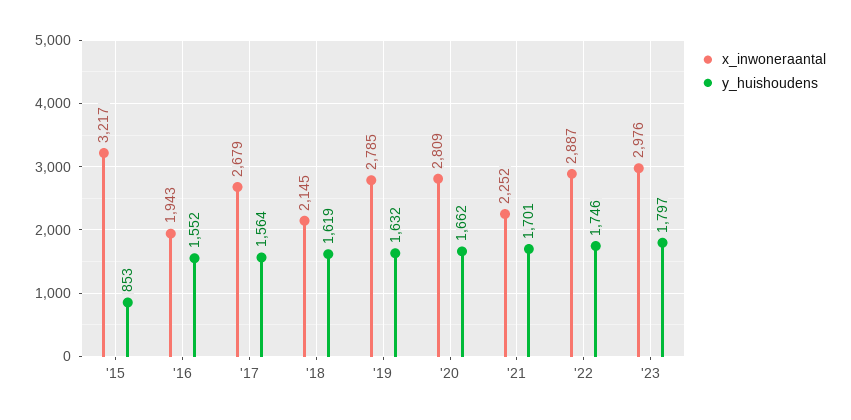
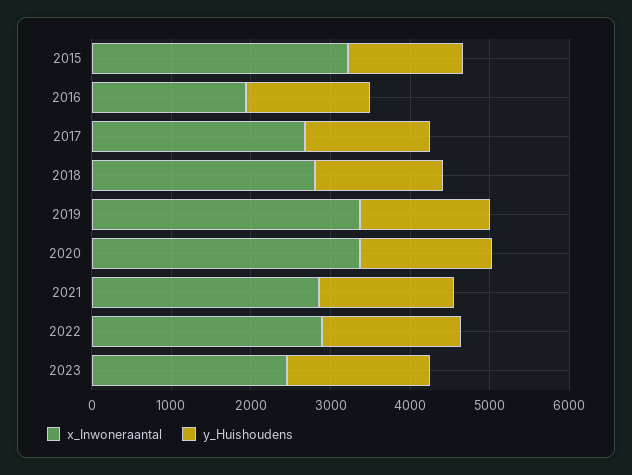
  {
    "x_inwoneraantal": {
      "'15": 3217,
      "'16": 1943,
      "'17": 2679,
-     "'18": 2145,
+     "'18": 2800,
-     "'19": 2785,
+     "'19": 3400,
-     "'20": 2809,
+     "'20": 3400,
-     "'21": 2252,
+     "'21": 2800,
      "'22": 2887,
-     "'23": 2976
+     "'23": 2400
    },
    "y_huishoudens": {
-     "'15": 853,
+     "'15": 1400,
      "'16": 1552,
      "'17": 1564,
      "'18": 1619,
      "'19": 1632,
      "'20": 1662,
      "'21": 1701,
      "'22": 1746,
      "'23": 1797
    }
  }

